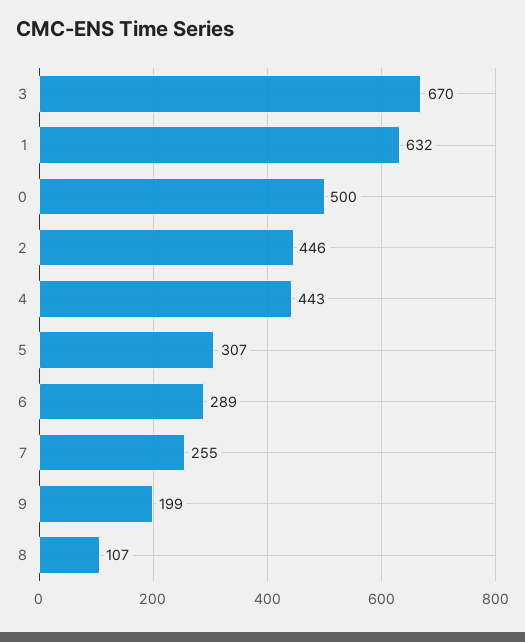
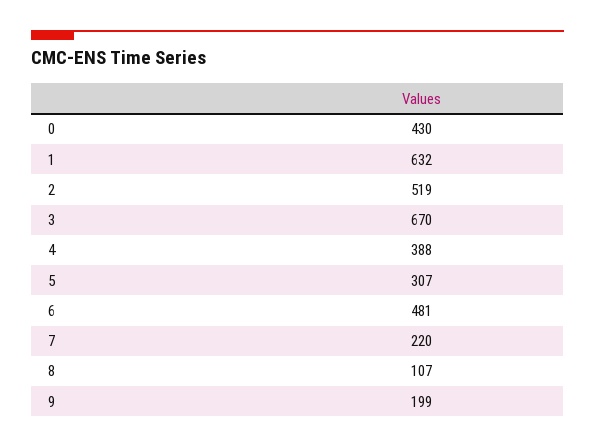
  {
    "3": 670,
    "1": 632,
-   "0": 500,
+   "0": 430,
-   "2": 446,
+   "2": 519,
-   "4": 443,
+   "4": 388,
    "5": 307,
-   "6": 289,
+   "6": 481,
-   "7": 255,
+   "7": 220,
    "9": 199,
    "8": 107
  }

